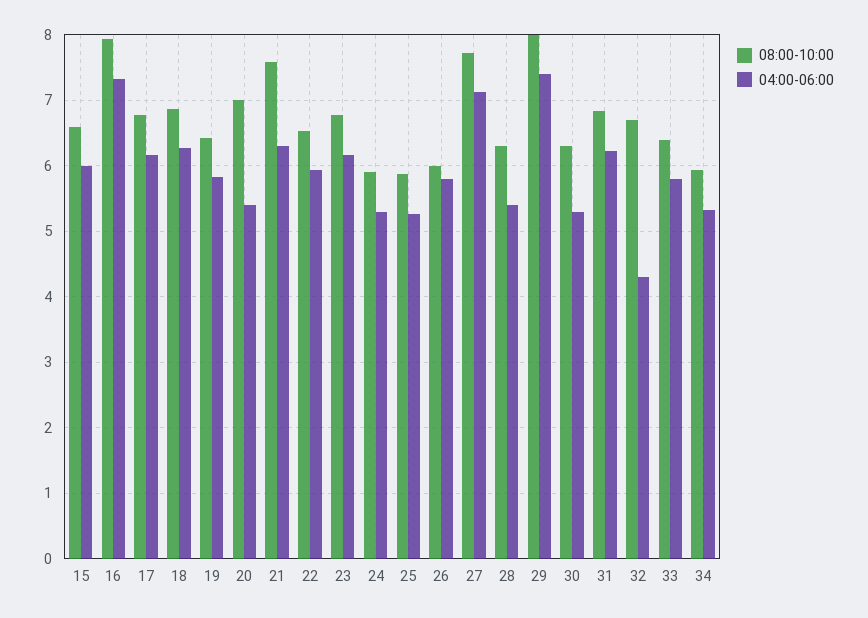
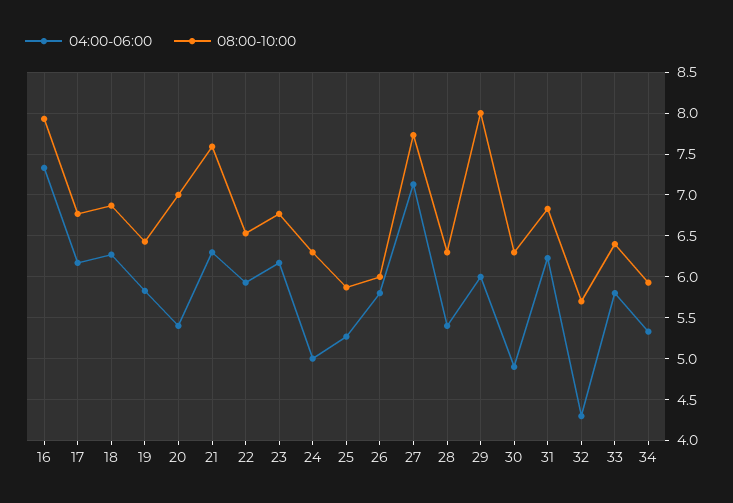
  {
    "08:00-10:00": {
-     "15": 6.6,
      "16": 7.9,
      "17": 6.8,
      "18": 6.9,
      "19": 6.4,
      "20": 7,
      "21": 7.6,
      "22": 6.5,
      "23": 6.8,
-     "24": 5.9,
+     "24": 6.3,
      "25": 5.9,
      "26": 6,
      "27": 7.7,
      "28": 6.3,
      "29": 8,
      "30": 6.3,
      "31": 6.8,
-     "32": 6.7,
+     "32": 5.7,
      "33": 6.4,
      "34": 5.9
    },
    "04:00-06:00": {
-     "15": 6,
      "16": 7.3,
      "17": 6.2,
      "18": 6.3,
      "19": 5.8,
      "20": 5.4,
      "21": 6.3,
      "22": 5.9,
      "23": 6.2,
-     "24": 5.3,
+     "24": 5,
      "25": 5.3,
      "26": 5.8,
      "27": 7.1,
      "28": 5.4,
-     "29": 7.4,
+     "29": 6,
-     "30": 5.3,
+     "30": 4.9,
      "31": 6.2,
      "32": 4.3,
      "33": 5.8,
      "34": 5.3
    }
  }

